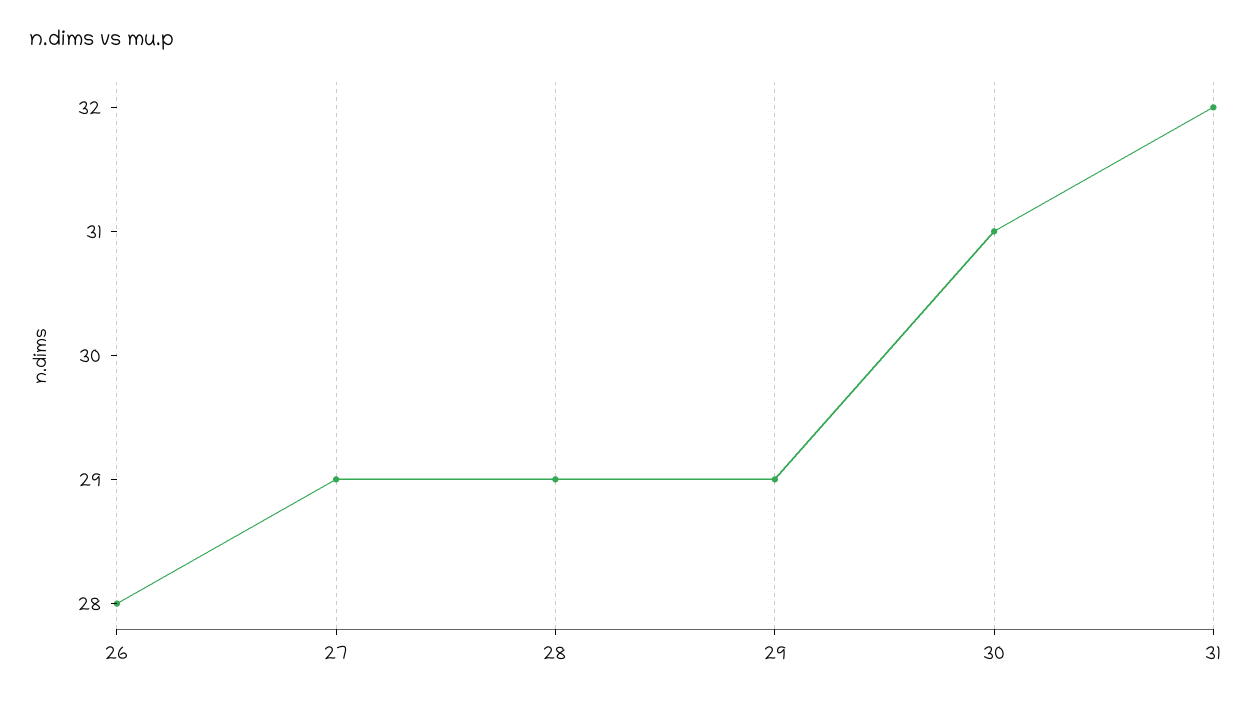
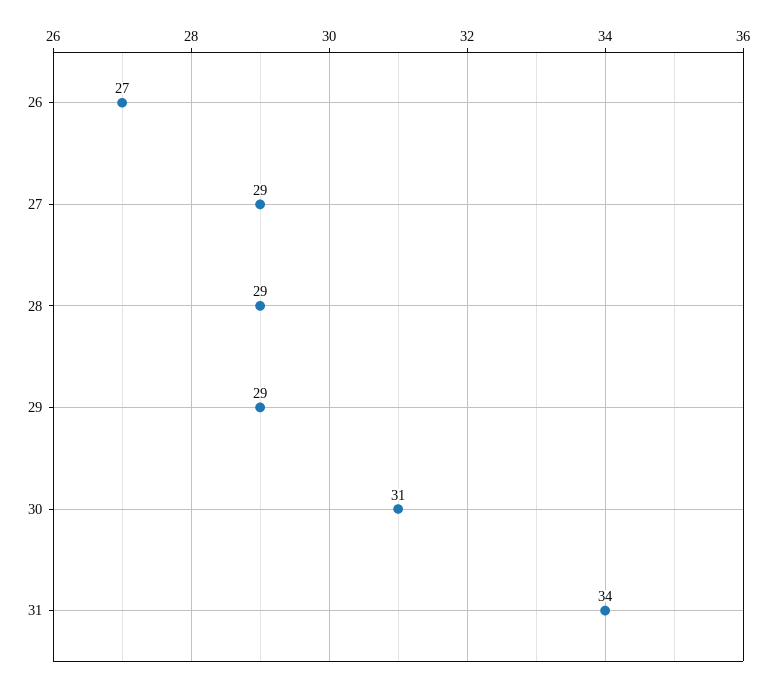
  {
-   "26": 28,
+   "26": 27,
    "27": 29,
    "28": 29,
    "29": 29,
    "30": 31,
-   "31": 32
+   "31": 34
  }

